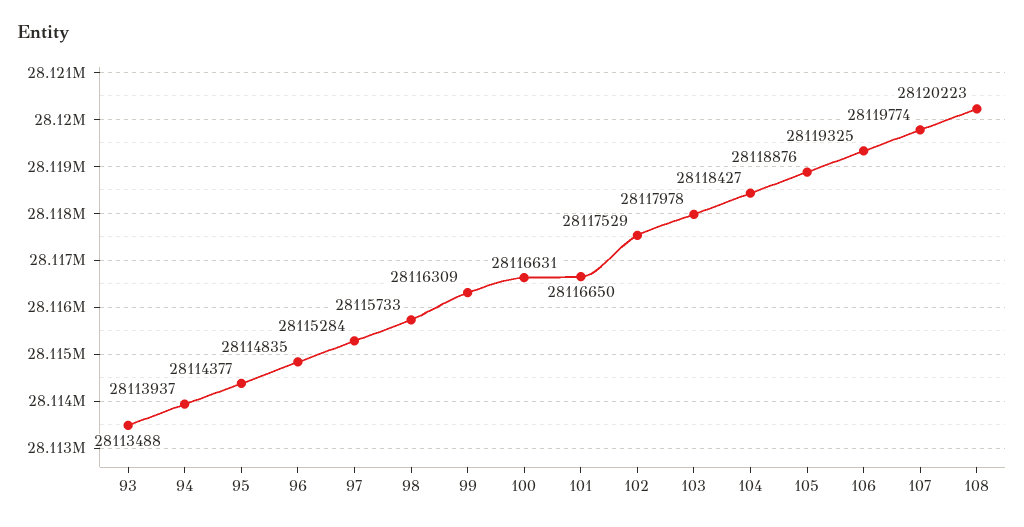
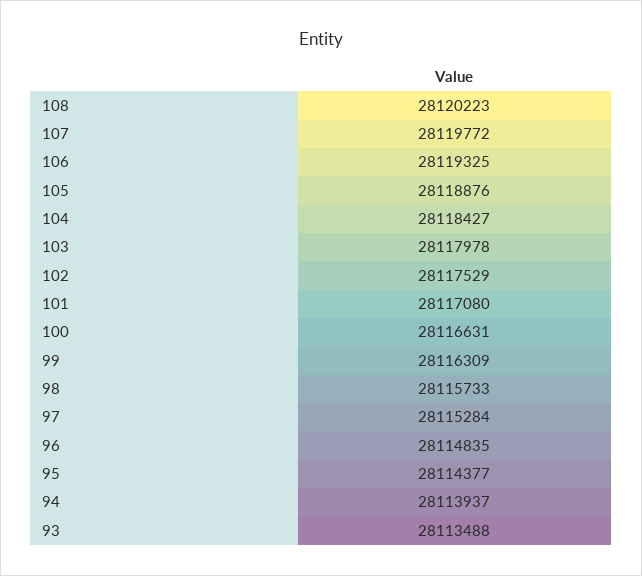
  {
    "93": 28113488,
    "94": 28113937,
    "95": 28114377,
    "96": 28114835,
    "97": 28115284,
    "98": 28115733,
    "99": 28116309,
    "100": 28116631,
-   "101": 28116650,
+   "101": 28117080,
    "102": 28117529,
    "103": 28117978,
    "104": 28118427,
    "105": 28118876,
    "106": 28119325,
-   "107": 28119774,
+   "107": 28119772,
    "108": 28120223
  }

